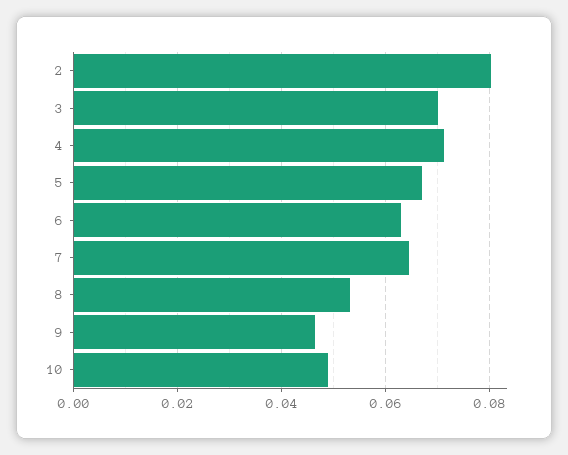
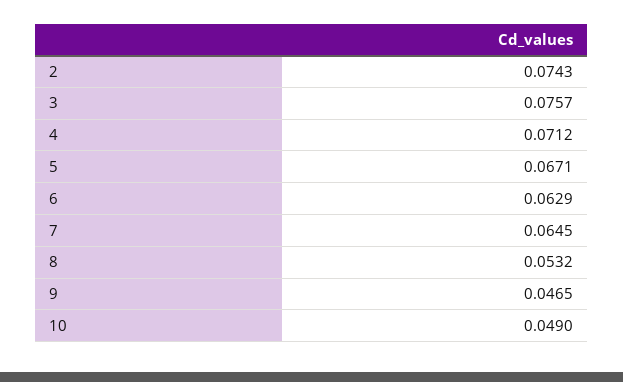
  {
-   "2": 0.08,
+   "2": 0.0743,
-   "3": 0.07,
+   "3": 0.0757,
    "4": 0.0712,
    "5": 0.0671,
    "6": 0.0629,
    "7": 0.0645,
    "8": 0.0532,
    "9": 0.0465,
    "10": 0.049
  }

